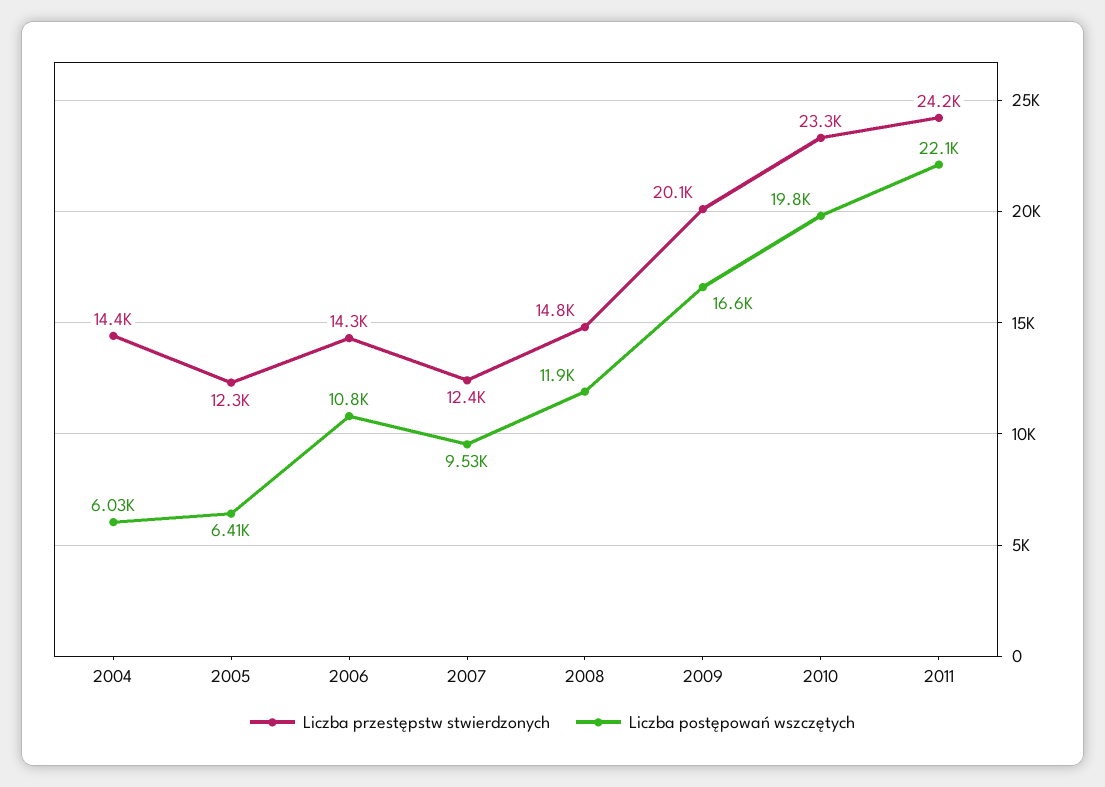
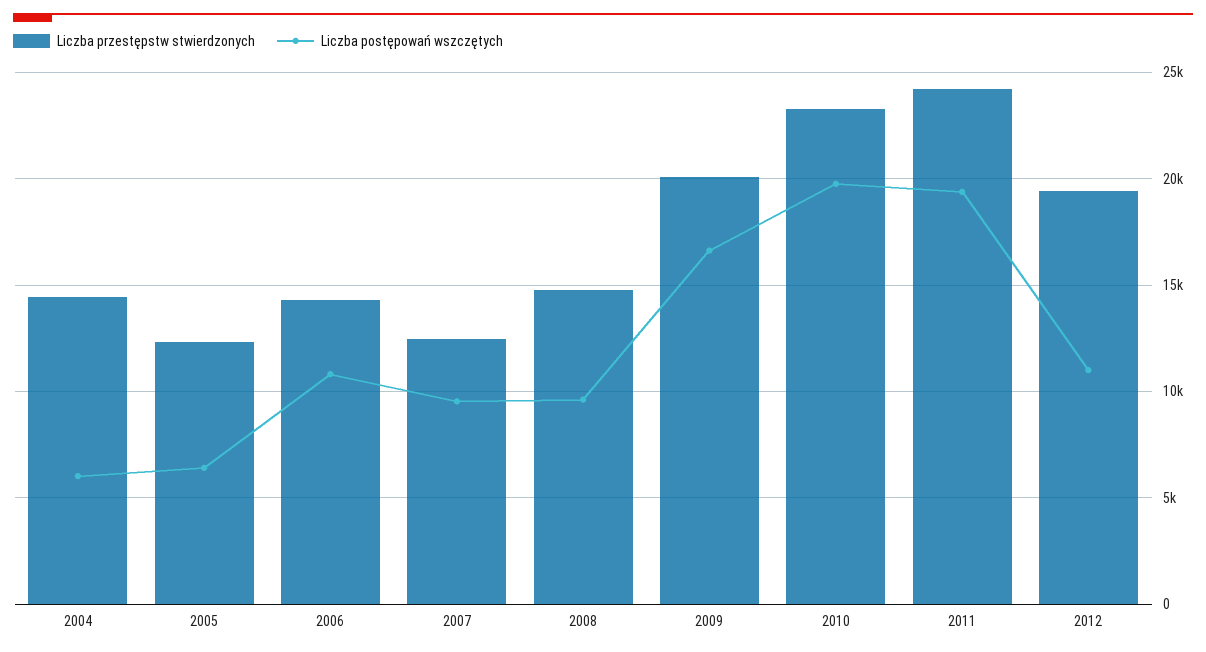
  {
    "Liczba przestępstw stwierdzonych": {
      "2004": 14400,
      "2005": 12300,
      "2006": 14300,
      "2007": 12400,
      "2008": 14800,
      "2009": 20100,
      "2010": 23300,
-     "2011": 24200
+     "2011": 24200,
+     "2012": 19500
    },
    "Liczba postępowań wszczętych": {
      "2004": 6030,
      "2005": 6410,
      "2006": 10800,
      "2007": 9530,
-     "2008": 11900,
+     "2008": 9500,
      "2009": 16600,
      "2010": 19800,
-     "2011": 22100
+     "2011": 19500,
+     "2012": 11000
    }
  }

